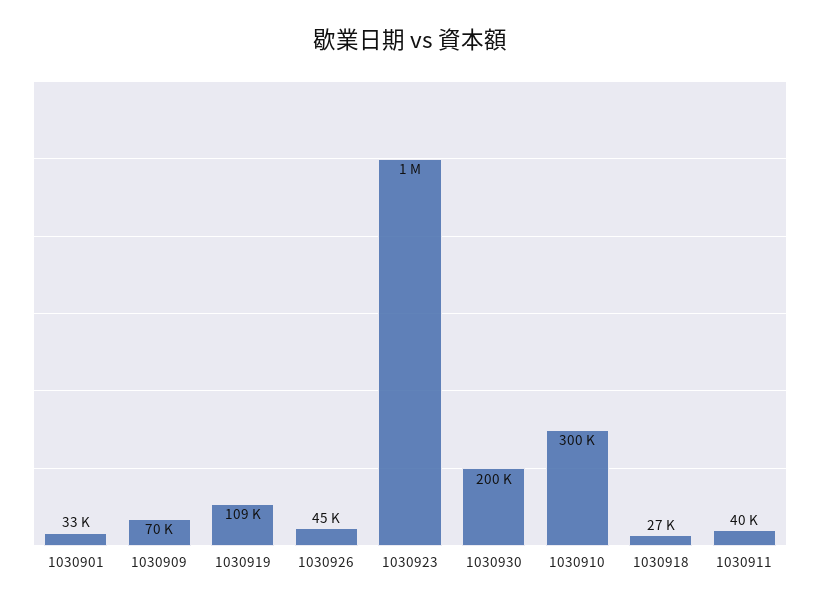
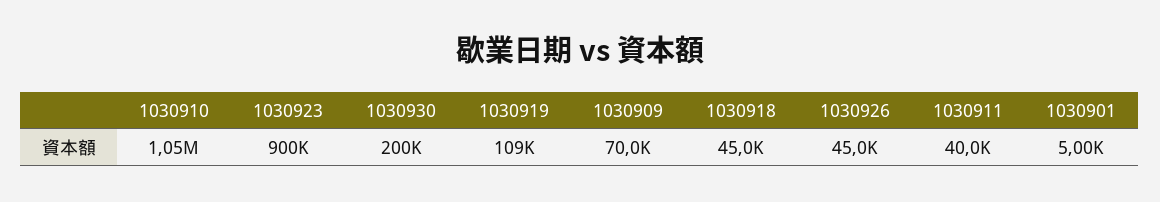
  {
-   "1030901": 33000,
+   "1030901": 5000,
    "1030909": 70000,
    "1030919": 109000,
    "1030926": 45000,
-   "1030923": 1000000,
+   "1030923": 900000,
    "1030930": 200000,
-   "1030910": 300000,
+   "1030910": 1050000,
-   "1030918": 27000,
+   "1030918": 45000,
    "1030911": 40000
  }

